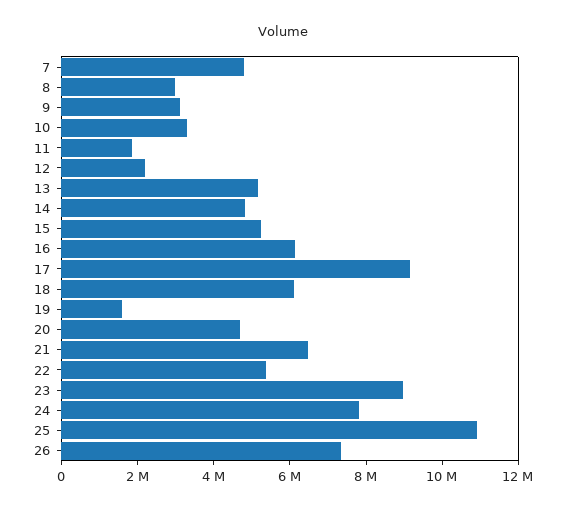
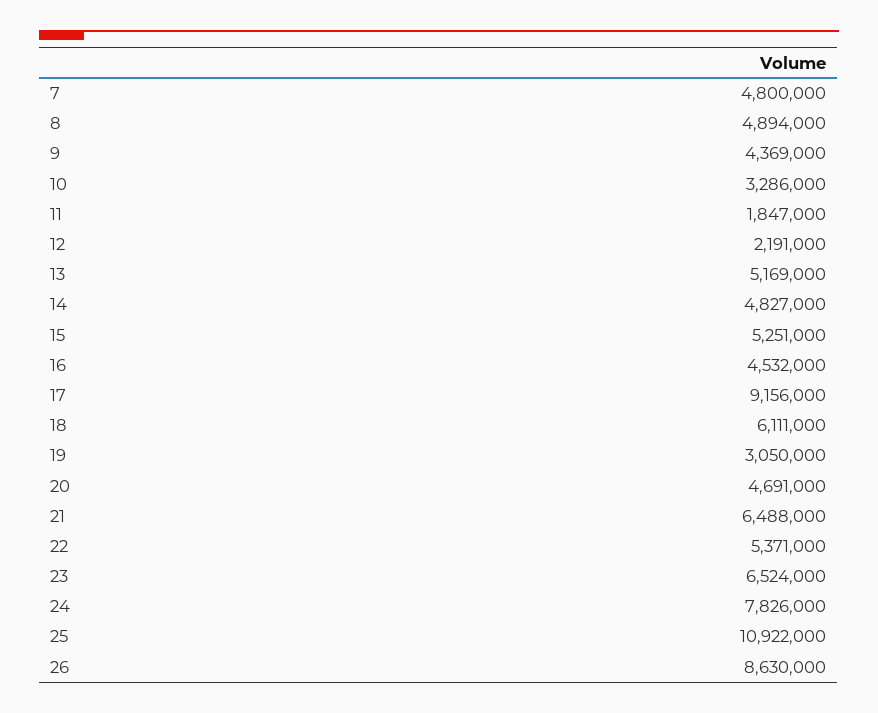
  {
    "7": 4800000,
-   "8": 3000000,
+   "8": 4894000,
-   "9": 3000000,
+   "9": 4369000,
    "10": 3286000,
    "11": 1847000,
    "12": 2191000,
    "13": 5169000,
    "14": 4827000,
    "15": 5251000,
-   "16": 6000000,
+   "16": 4532000,
    "17": 9156000,
    "18": 6111000,
-   "19": 1500000,
+   "19": 3050000,
    "20": 4691000,
    "21": 6488000,
    "22": 5371000,
-   "23": 9000000,
+   "23": 6524000,
    "24": 7826000,
    "25": 10922000,
-   "26": 7500000
+   "26": 8630000
  }

